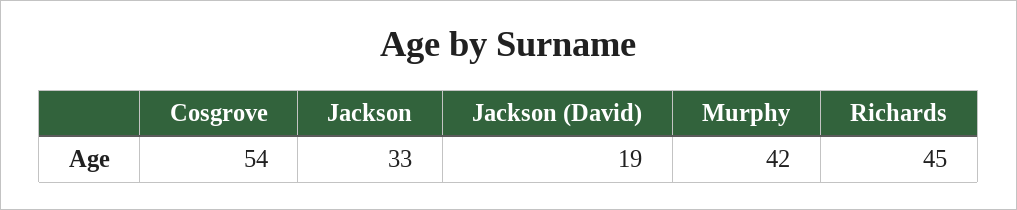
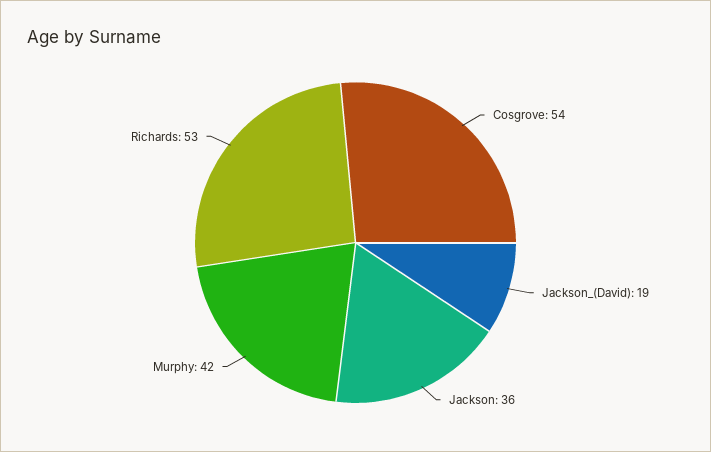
  {
    "Cosgrove": 54,
-   "Jackson": 33,
+   "Jackson": 36,
    "Jackson (David)": 19,
    "Murphy": 42,
-   "Richards": 45
+   "Richards": 53
  }

